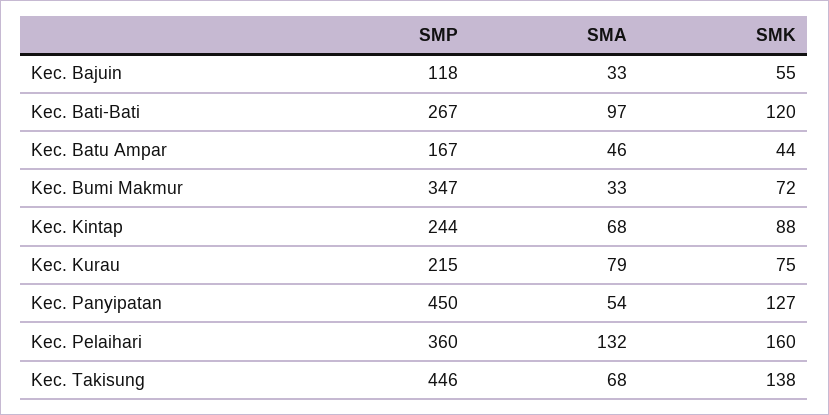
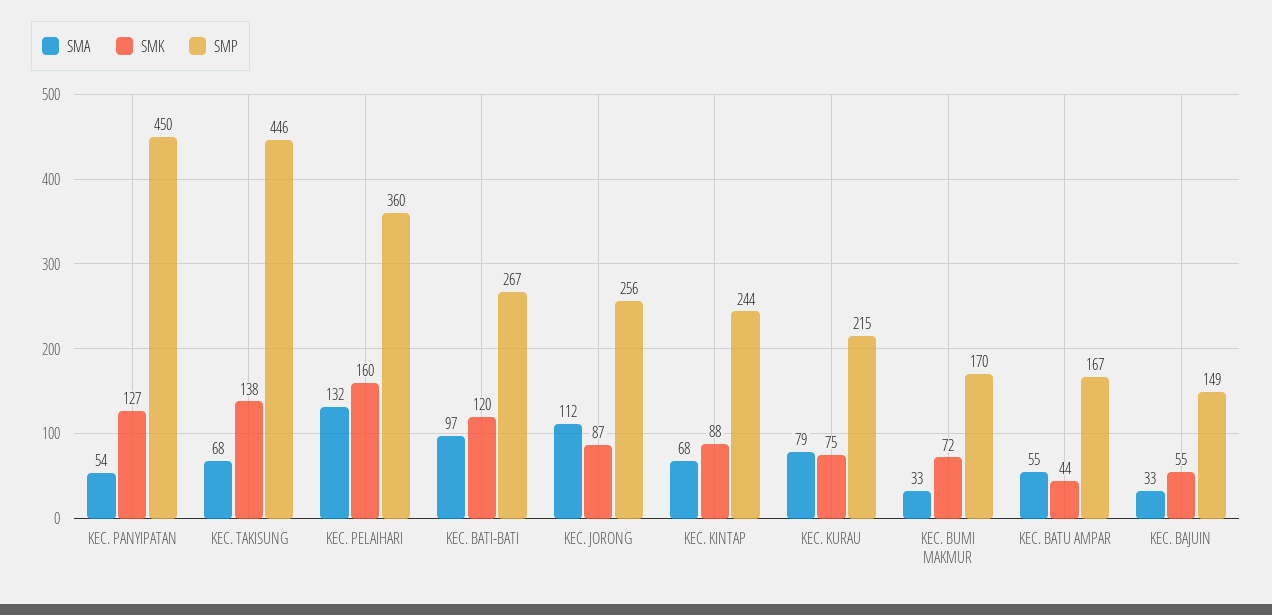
  {
    "SMP": {
-     "Kec. Bajuin": 118,
+     "Kec. Bajuin": 149,
      "Kec. Bati-Bati": 267,
      "Kec. Batu Ampar": 167,
-     "Kec. Bumi Makmur": 347,
+     "Kec. Bumi Makmur": 170,
      "Kec. Kintap": 244,
      "Kec. Kurau": 215,
      "Kec. Panyipatan": 450,
      "Kec. Pelaihari": 360,
-     "Kec. Takisung": 446
+     "Kec. Takisung": 446,
+     "KEC. JORONG": 256
    },
    "SMA": {
      "Kec. Bajuin": 33,
      "Kec. Bati-Bati": 97,
-     "Kec. Batu Ampar": 46,
+     "Kec. Batu Ampar": 55,
      "Kec. Bumi Makmur": 33,
      "Kec. Kintap": 68,
      "Kec. Kurau": 79,
      "Kec. Panyipatan": 54,
      "Kec. Pelaihari": 132,
-     "Kec. Takisung": 68
+     "Kec. Takisung": 68,
+     "KEC. JORONG": 112
    },
    "SMK": {
      "Kec. Bajuin": 55,
      "Kec. Bati-Bati": 120,
      "Kec. Batu Ampar": 44,
      "Kec. Bumi Makmur": 72,
      "Kec. Kintap": 88,
      "Kec. Kurau": 75,
      "Kec. Panyipatan": 127,
      "Kec. Pelaihari": 160,
-     "Kec. Takisung": 138
+     "Kec. Takisung": 138,
+     "KEC. JORONG": 87
    }
  }

